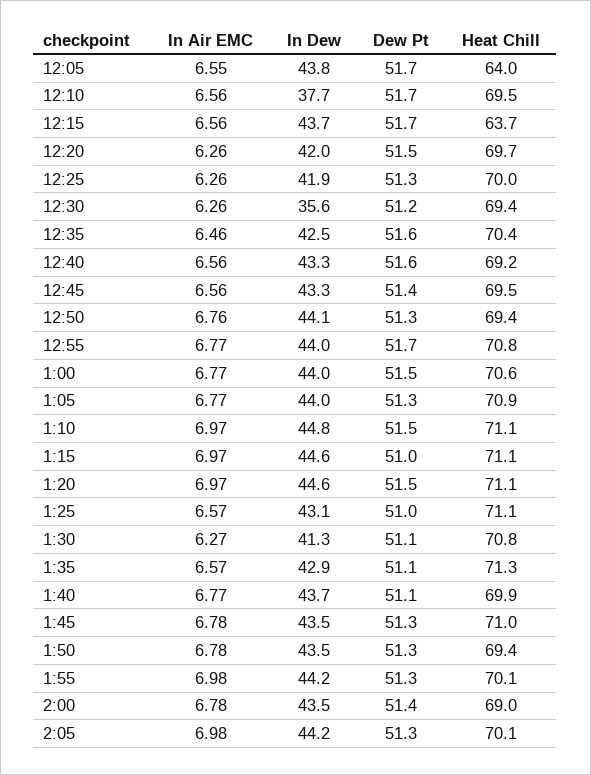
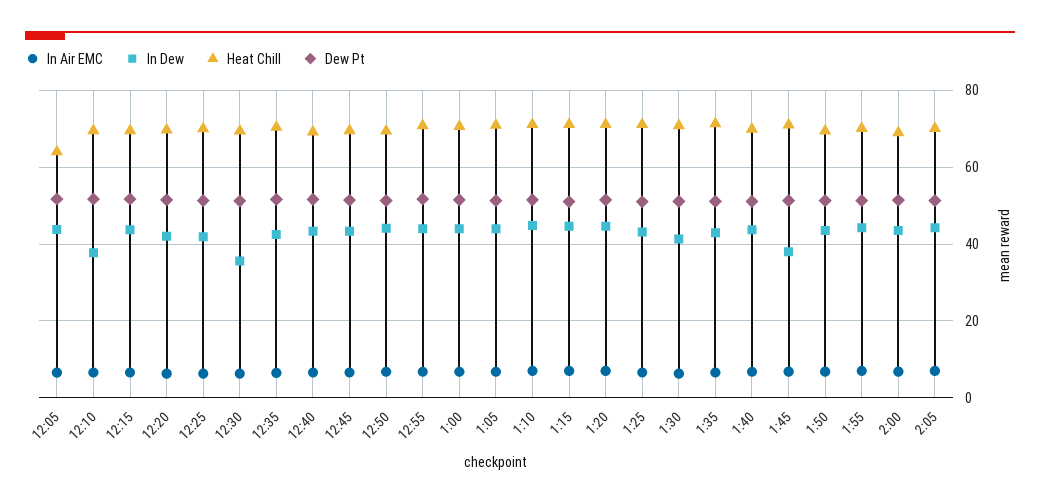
  {
    "In Air EMC": {
      "12:05": 6.55,
      "12:10": 6.56,
      "12:15": 6.56,
      "12:20": 6.26,
      "12:25": 6.26,
      "12:30": 6.26,
      "12:35": 6.46,
      "12:40": 6.56,
      "12:45": 6.56,
      "12:50": 6.76,
      "12:55": 6.77,
      "1:00": 6.77,
      "1:05": 6.77,
      "1:10": 6.97,
      "1:15": 6.97,
      "1:20": 6.97,
      "1:25": 6.57,
      "1:30": 6.27,
      "1:35": 6.57,
      "1:40": 6.77,
      "1:45": 6.78,
      "1:50": 6.78,
      "1:55": 6.98,
      "2:00": 6.78,
      "2:05": 6.98
    },
    "In Dew": {
      "12:05": 43.8,
      "12:10": 37.7,
      "12:15": 43.7,
      "12:20": 42,
      "12:25": 41.9,
      "12:30": 35.6,
      "12:35": 42.5,
      "12:40": 43.3,
      "12:45": 43.3,
      "12:50": 44.1,
      "12:55": 44,
      "1:00": 44,
      "1:05": 44,
      "1:10": 44.8,
      "1:15": 44.6,
      "1:20": 44.6,
      "1:25": 43.1,
      "1:30": 41.3,
      "1:35": 42.9,
      "1:40": 43.7,
-     "1:45": 43.5,
+     "1:45": 38,
      "1:50": 43.5,
      "1:55": 44.2,
      "2:00": 43.5,
      "2:05": 44.2
    },
    "Dew Pt": {
      "12:05": 51.7,
      "12:10": 51.7,
      "12:15": 51.7,
      "12:20": 51.5,
      "12:25": 51.3,
      "12:30": 51.2,
      "12:35": 51.6,
      "12:40": 51.6,
      "12:45": 51.4,
      "12:50": 51.3,
      "12:55": 51.7,
      "1:00": 51.5,
      "1:05": 51.3,
      "1:10": 51.5,
      "1:15": 51,
      "1:20": 51.5,
      "1:25": 51,
      "1:30": 51.1,
      "1:35": 51.1,
      "1:40": 51.1,
      "1:45": 51.3,
      "1:50": 51.3,
      "1:55": 51.3,
      "2:00": 51.4,
      "2:05": 51.3
    },
    "Heat Chill": {
      "12:05": 64,
      "12:10": 69.5,
-     "12:15": 63.7,
+     "12:15": 70,
      "12:20": 69.7,
      "12:25": 70,
      "12:30": 69.4,
      "12:35": 70.4,
      "12:40": 69.2,
      "12:45": 69.5,
      "12:50": 69.4,
      "12:55": 70.8,
      "1:00": 70.6,
      "1:05": 70.9,
      "1:10": 71.1,
      "1:15": 71.1,
      "1:20": 71.1,
      "1:25": 71.1,
      "1:30": 70.8,
      "1:35": 71.3,
      "1:40": 69.9,
      "1:45": 71,
      "1:50": 69.4,
      "1:55": 70.1,
      "2:00": 69,
      "2:05": 70.1
    }
  }

